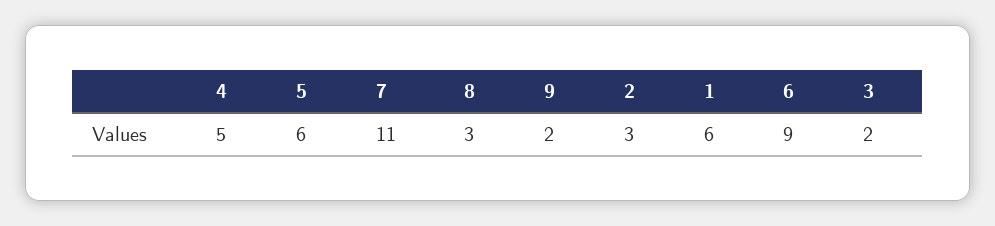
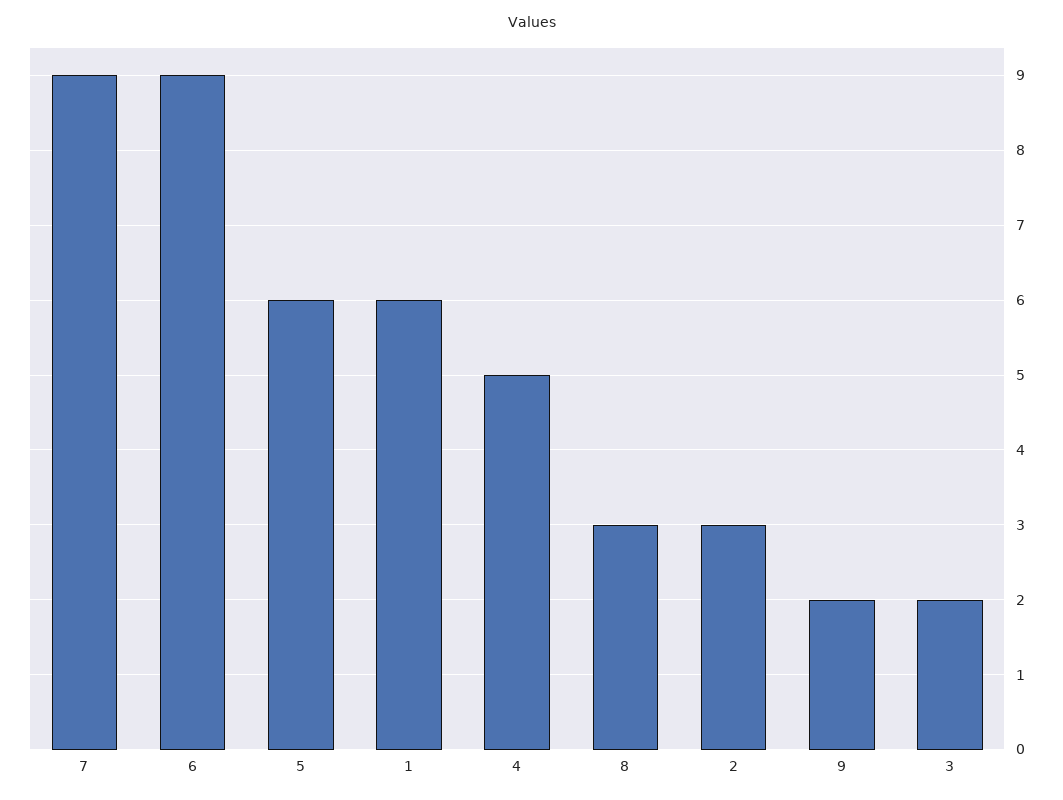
  {
    "4": 5,
    "5": 6,
-   "7": 11,
+   "7": 9,
    "8": 3,
    "9": 2,
    "2": 3,
    "1": 6,
    "6": 9,
    "3": 2
  }

